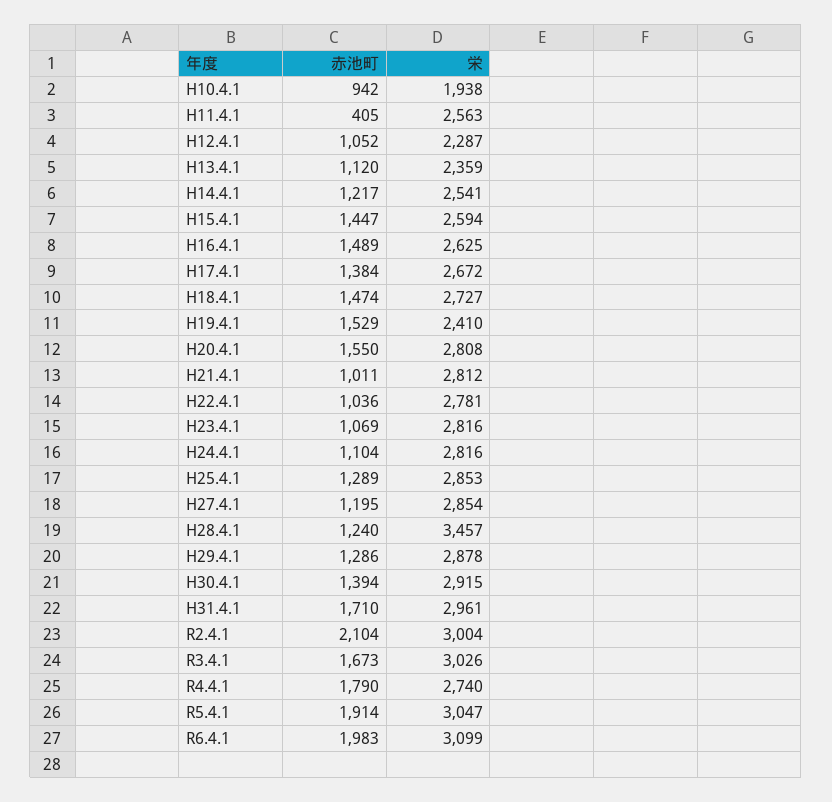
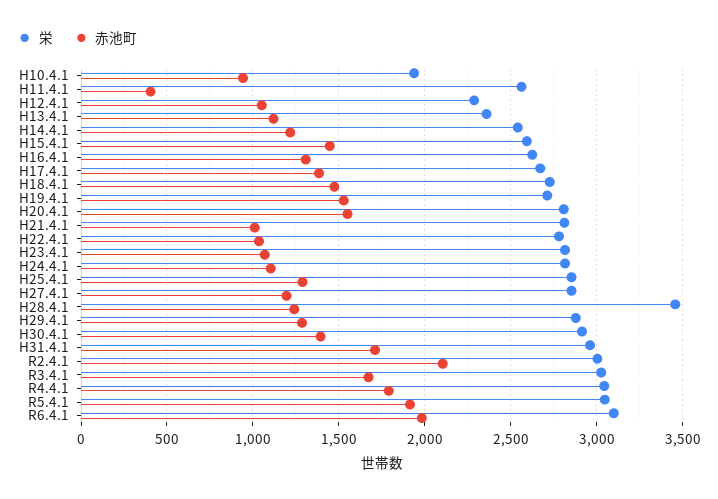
  {
    "赤池町": {
      "H10.4.1": 942,
      "H11.4.1": 405,
      "H12.4.1": 1052,
      "H13.4.1": 1120,
      "H14.4.1": 1217,
      "H15.4.1": 1447,
-     "H16.4.1": 1489,
+     "H16.4.1": 1300,
      "H17.4.1": 1384,
      "H18.4.1": 1474,
      "H19.4.1": 1529,
      "H20.4.1": 1550,
      "H21.4.1": 1011,
      "H22.4.1": 1036,
      "H23.4.1": 1069,
      "H24.4.1": 1104,
      "H25.4.1": 1289,
      "H27.4.1": 1195,
      "H28.4.1": 1240,
      "H29.4.1": 1286,
      "H30.4.1": 1394,
      "H31.4.1": 1710,
      "R2.4.1": 2104,
      "R3.4.1": 1673,
      "R4.4.1": 1790,
      "R5.4.1": 1914,
      "R6.4.1": 1983
    },
    "栄": {
      "H10.4.1": 1938,
      "H11.4.1": 2563,
      "H12.4.1": 2287,
      "H13.4.1": 2359,
      "H14.4.1": 2541,
      "H15.4.1": 2594,
      "H16.4.1": 2625,
      "H17.4.1": 2672,
      "H18.4.1": 2727,
-     "H19.4.1": 2410,
+     "H19.4.1": 2700,
      "H20.4.1": 2808,
      "H21.4.1": 2812,
      "H22.4.1": 2781,
      "H23.4.1": 2816,
      "H24.4.1": 2816,
      "H25.4.1": 2853,
      "H27.4.1": 2854,
      "H28.4.1": 3457,
      "H29.4.1": 2878,
      "H30.4.1": 2915,
      "H31.4.1": 2961,
      "R2.4.1": 3004,
      "R3.4.1": 3026,
-     "R4.4.1": 2740,
+     "R4.4.1": 3050,
      "R5.4.1": 3047,
      "R6.4.1": 3099
    }
  }

